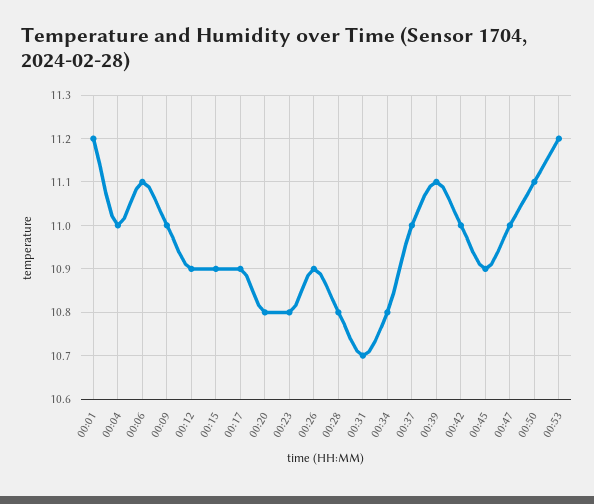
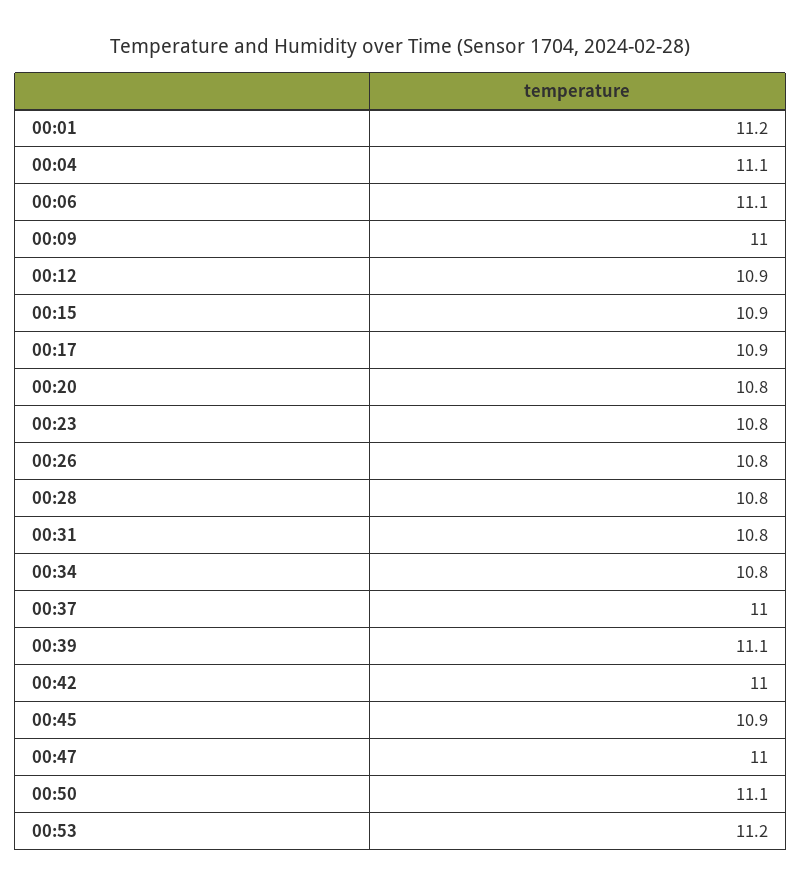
  {
    "00:01": 11.2,
-   "00:04": 11,
+   "00:04": 11.1,
    "00:06": 11.1,
    "00:09": 11,
    "00:12": 10.9,
    "00:15": 10.9,
    "00:17": 10.9,
    "00:20": 10.8,
    "00:23": 10.8,
-   "00:26": 10.9,
+   "00:26": 10.8,
    "00:28": 10.8,
-   "00:31": 10.7,
+   "00:31": 10.8,
    "00:34": 10.8,
    "00:37": 11,
    "00:39": 11.1,
    "00:42": 11,
    "00:45": 10.9,
    "00:47": 11,
    "00:50": 11.1,
    "00:53": 11.2
  }

